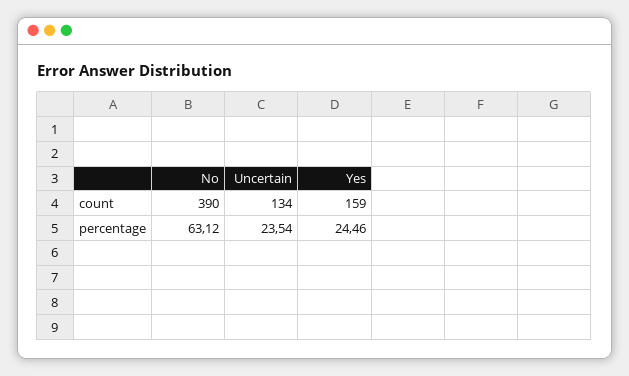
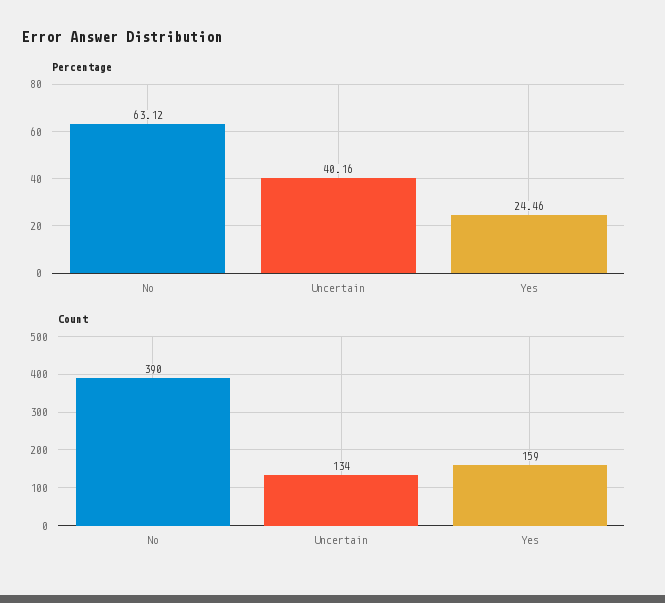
  {
    "count": {
      "No": 390,
      "Uncertain": 134,
      "Yes": 159
    },
    "percentage": {
      "No": 63.12,
-     "Uncertain": 23.54,
+     "Uncertain": 40.16,
      "Yes": 24.46
    }
  }

